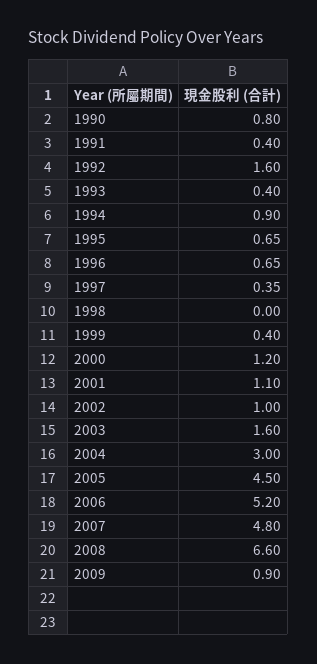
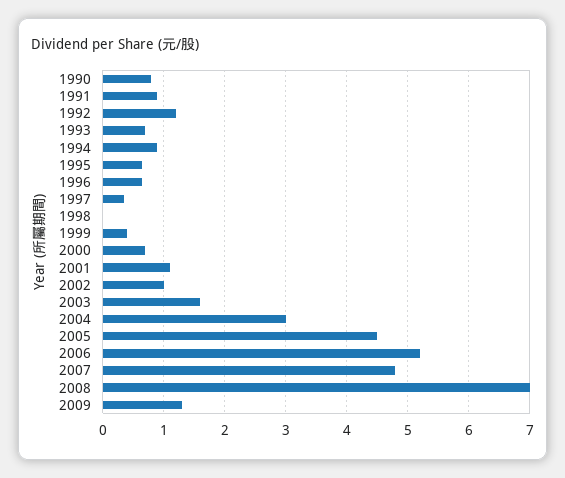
  {
    "1990": 0.8,
-   "1991": 0.4,
+   "1991": 0.9,
-   "1992": 1.6,
+   "1992": 1.2,
-   "1993": 0.4,
+   "1993": 0.7,
    "1994": 0.9,
    "1995": 0.65,
    "1996": 0.65,
    "1997": 0.35,
    "1998": 0,
    "1999": 0.4,
-   "2000": 1.2,
+   "2000": 0.7,
    "2001": 1.1,
    "2002": 1,
    "2003": 1.6,
    "2004": 3,
    "2005": 4.5,
    "2006": 5.2,
    "2007": 4.8,
-   "2008": 6.6,
+   "2008": 7,
-   "2009": 0.9
+   "2009": 1.3
  }

